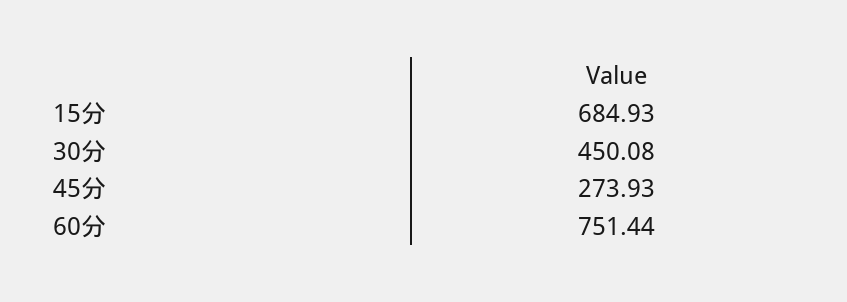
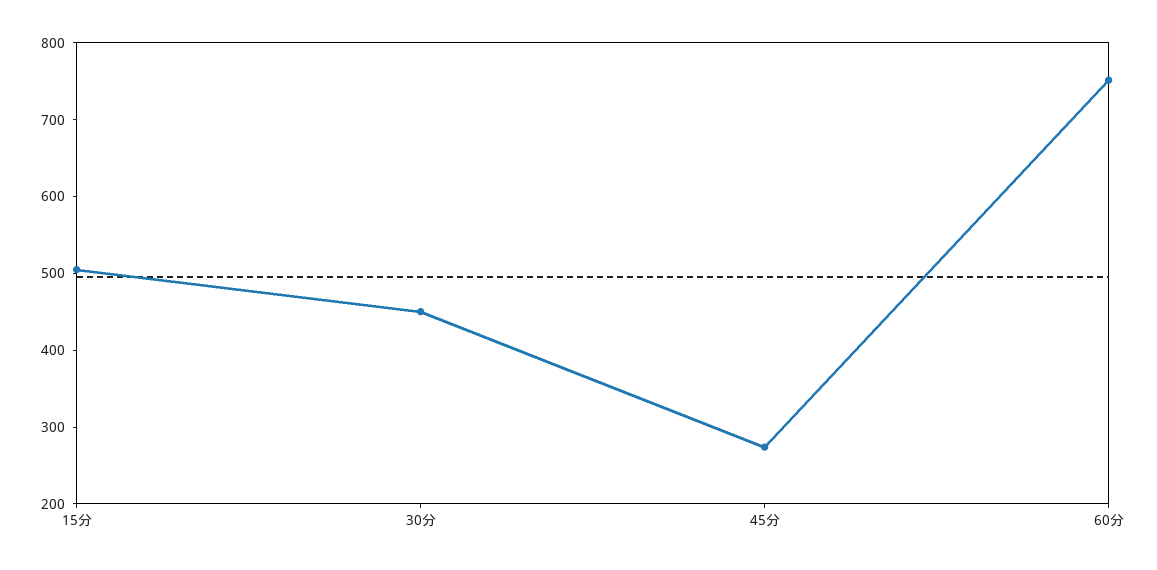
  {
-   "15分": 684.93,
+   "15分": 500,
    "30分": 450.08,
    "45分": 273.93,
    "60分": 751.44
  }

